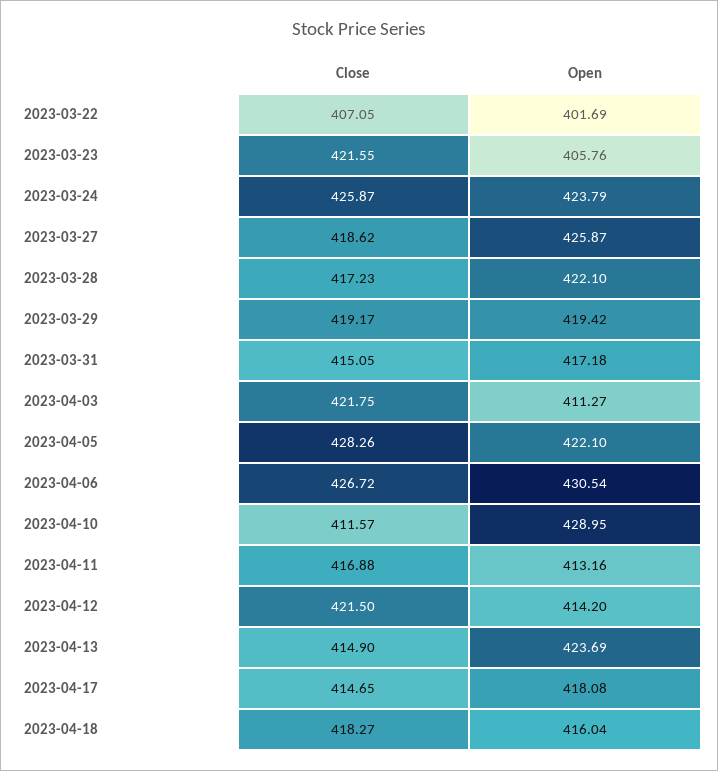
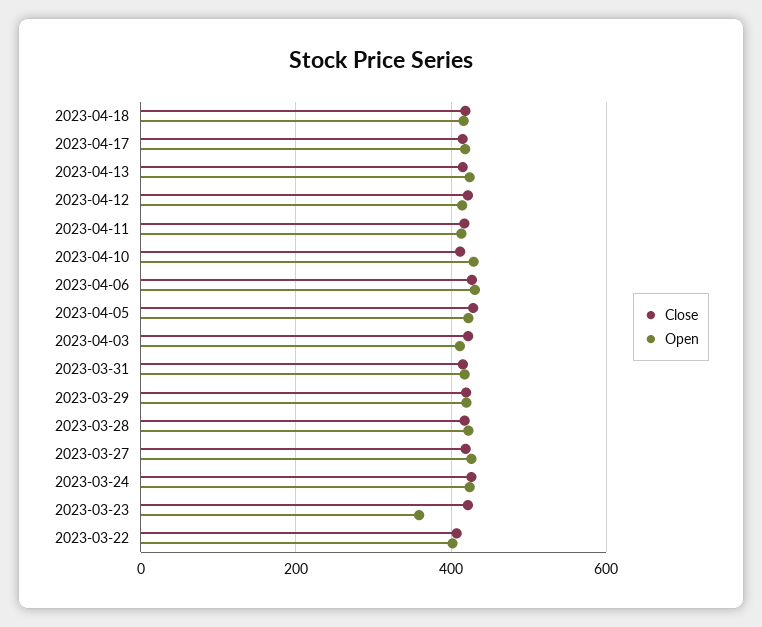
  {
    "Close": {
      "2023-03-22": 407.05,
      "2023-03-23": 421.55,
      "2023-03-24": 425.87,
      "2023-03-27": 418.62,
      "2023-03-28": 417.23,
      "2023-03-29": 419.17,
      "2023-03-31": 415.05,
      "2023-04-03": 421.75,
      "2023-04-05": 428.26,
      "2023-04-06": 426.72,
      "2023-04-10": 411.57,
      "2023-04-11": 416.88,
      "2023-04-12": 421.5,
      "2023-04-13": 414.9,
      "2023-04-17": 414.65,
      "2023-04-18": 418.27
    },
    "Open": {
      "2023-03-22": 401.69,
-     "2023-03-23": 405.76,
+     "2023-03-23": 360,
      "2023-03-24": 423.79,
      "2023-03-27": 425.87,
      "2023-03-28": 422.1,
      "2023-03-29": 419.42,
      "2023-03-31": 417.18,
      "2023-04-03": 411.27,
      "2023-04-05": 422.1,
      "2023-04-06": 430.54,
      "2023-04-10": 428.95,
      "2023-04-11": 413.16,
      "2023-04-12": 414.2,
      "2023-04-13": 423.69,
      "2023-04-17": 418.08,
      "2023-04-18": 416.04
    }
  }

